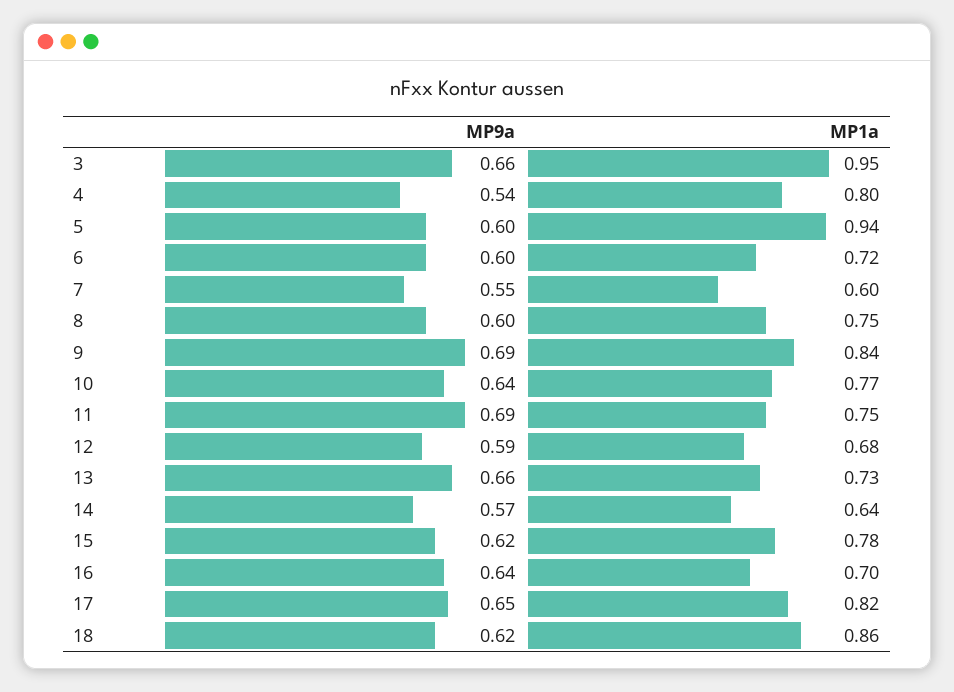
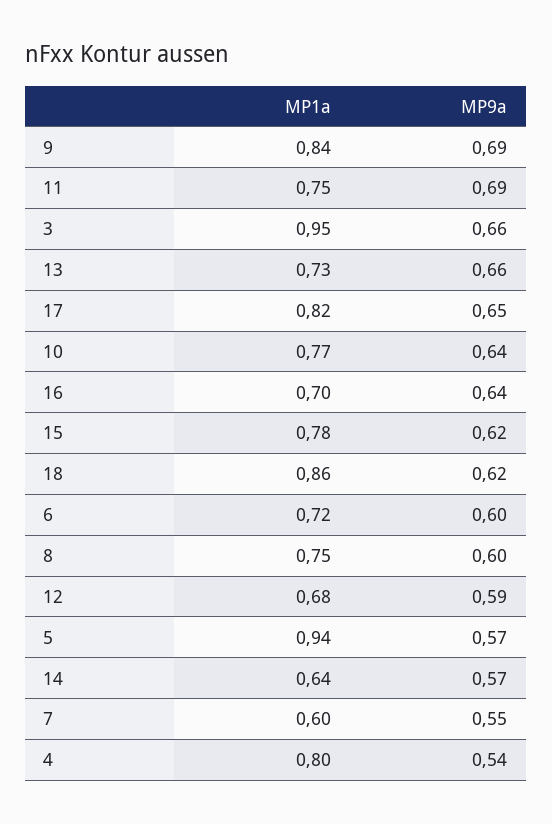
  {
    "MP9a": {
      "3": 0.66,
      "4": 0.54,
-     "5": 0.6,
+     "5": 0.57,
      "6": 0.6,
      "7": 0.55,
      "8": 0.6,
      "9": 0.69,
      "10": 0.64,
      "11": 0.69,
      "12": 0.59,
      "13": 0.66,
      "14": 0.57,
      "15": 0.62,
      "16": 0.64,
      "17": 0.65,
      "18": 0.62
    },
    "MP1a": {
      "3": 0.95,
      "4": 0.8,
      "5": 0.94,
      "6": 0.72,
      "7": 0.6,
      "8": 0.75,
      "9": 0.84,
      "10": 0.77,
      "11": 0.75,
      "12": 0.68,
      "13": 0.73,
      "14": 0.64,
      "15": 0.78,
      "16": 0.7,
      "17": 0.82,
      "18": 0.86
    }
  }

